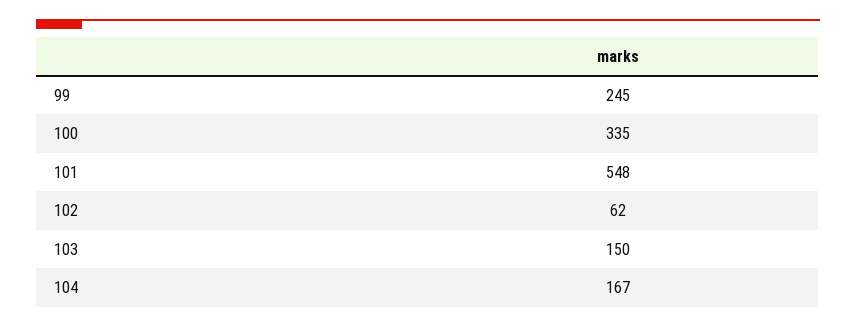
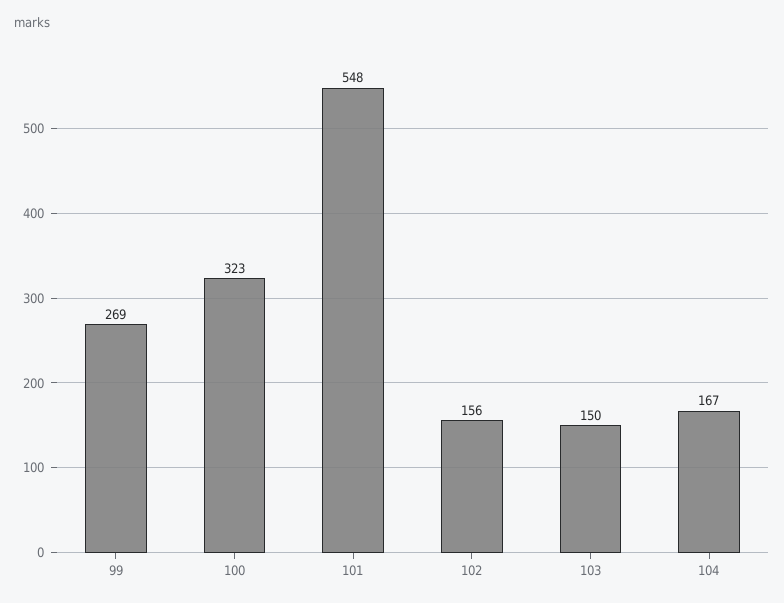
  {
-   "99": 245,
+   "99": 269,
-   "100": 335,
+   "100": 323,
    "101": 548,
-   "102": 62,
+   "102": 156,
    "103": 150,
    "104": 167
  }

